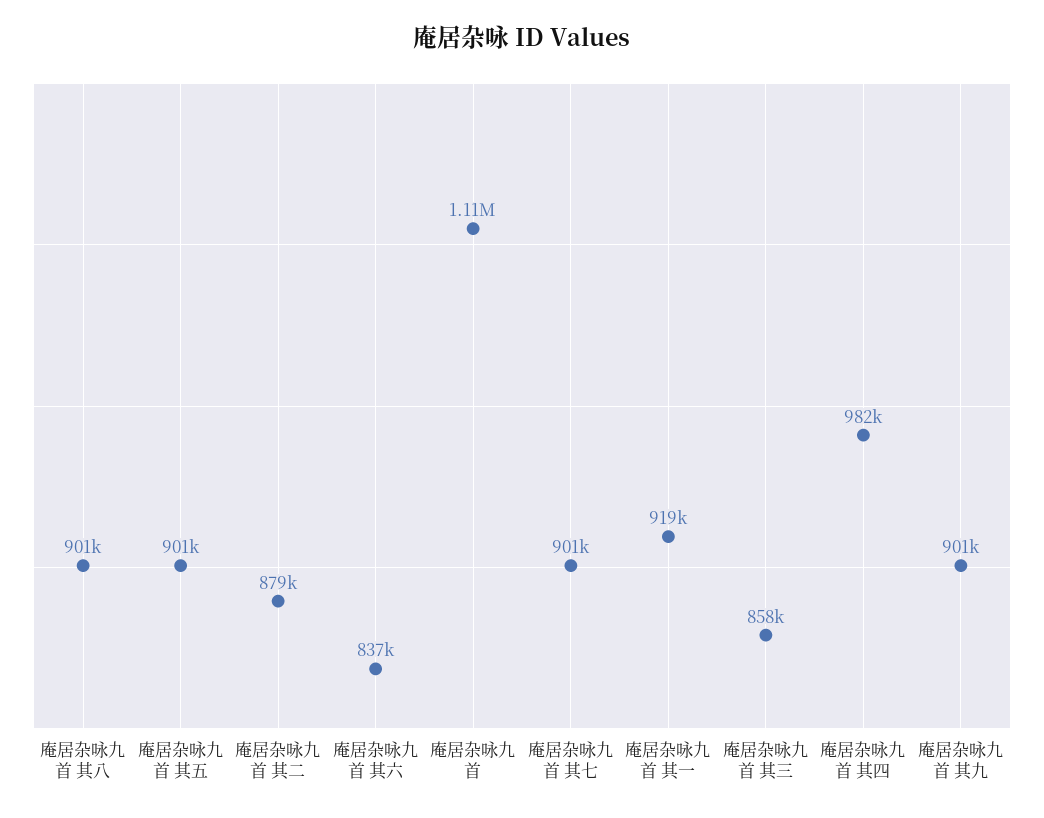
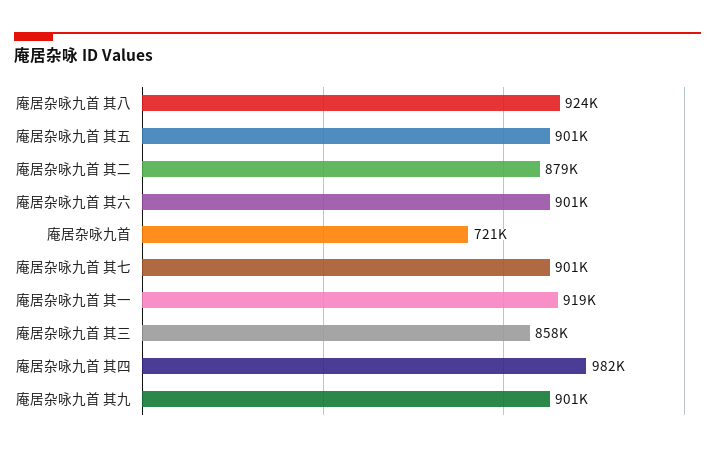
  {
-   "庵居杂咏九首 其八": 901000,
+   "庵居杂咏九首 其八": 924000,
    "庵居杂咏九首 其五": 901000,
    "庵居杂咏九首 其二": 879000,
-   "庵居杂咏九首 其六": 837000,
+   "庵居杂咏九首 其六": 901000,
-   "庵居杂咏九首": 1110000,
+   "庵居杂咏九首": 721000,
    "庵居杂咏九首 其七": 901000,
    "庵居杂咏九首 其一": 919000,
    "庵居杂咏九首 其三": 858000,
    "庵居杂咏九首 其四": 982000,
    "庵居杂咏九首 其九": 901000
  }

